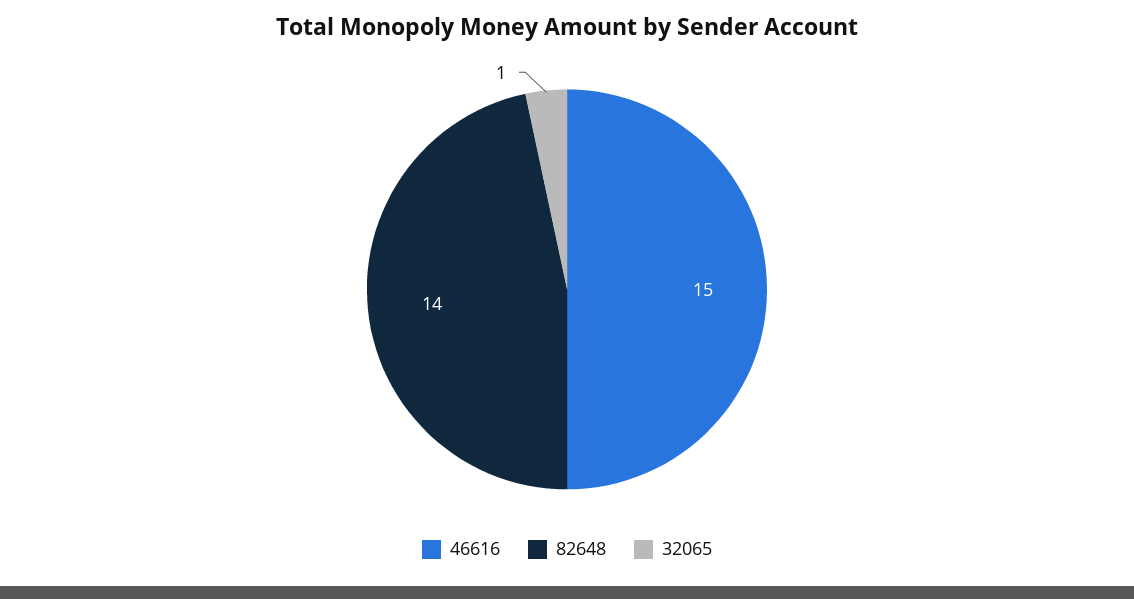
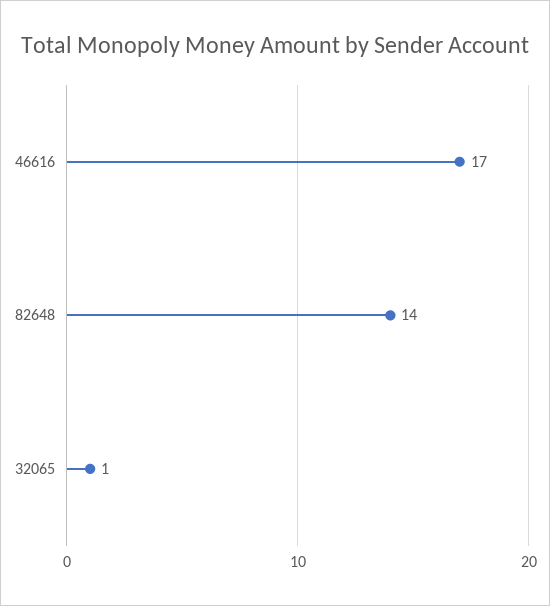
  {
-   "46616": 15,
+   "46616": 17,
    "82648": 14,
    "32065": 1
  }

